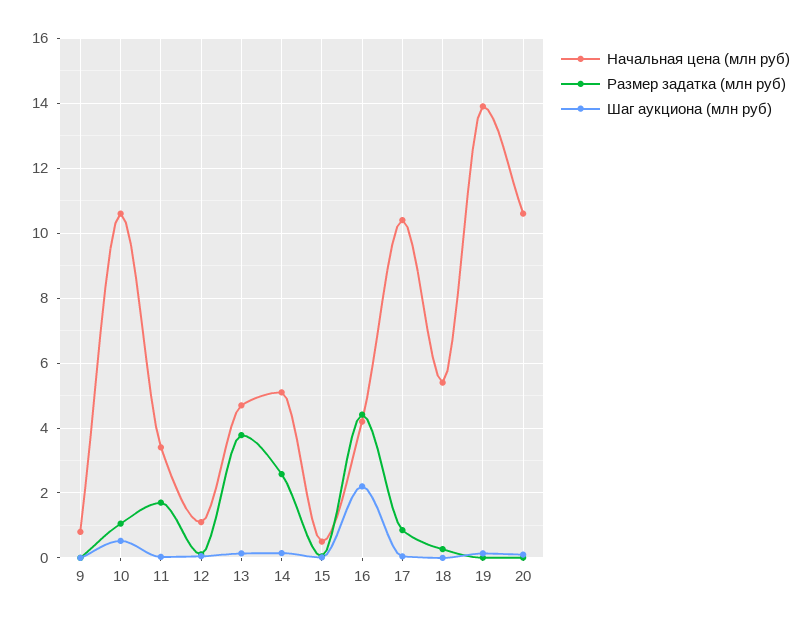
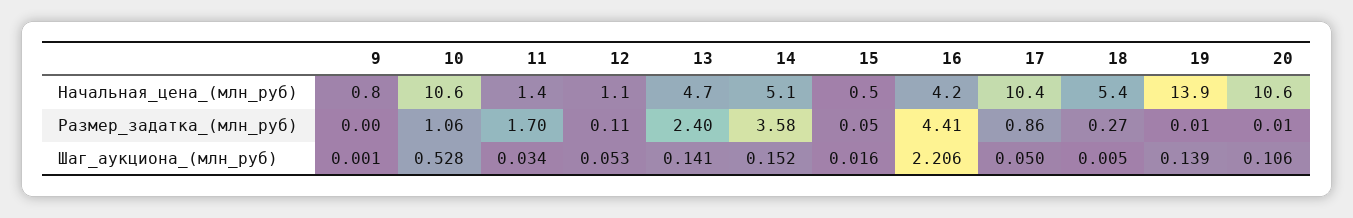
  {
    "Начальная цена (млн руб)": {
      "9": 0.8,
      "10": 10.6,
-     "11": 3.4,
+     "11": 1.4,
      "12": 1.1,
      "13": 4.7,
      "14": 5.1,
      "15": 0.5,
      "16": 4.2,
      "17": 10.4,
      "18": 5.4,
      "19": 13.9,
      "20": 10.6
    },
    "Размер задатка (млн руб)": {
      "9": 0,
      "10": 1.06,
      "11": 1.7,
      "12": 0.11,
-     "13": 3.8,
+     "13": 2.4,
-     "14": 2.6,
+     "14": 3.58,
      "15": 0.05,
      "16": 4.41,
      "17": 0.86,
      "18": 0.27,
      "19": 0.01,
      "20": 0.01
    },
    "Шаг аукциона (млн руб)": {
      "9": 0.001,
      "10": 0.528,
      "11": 0.034,
      "12": 0.053,
      "13": 0.141,
      "14": 0.152,
      "15": 0.016,
      "16": 2.206,
      "17": 0.05,
      "18": 0.005,
      "19": 0.139,
      "20": 0.106
    }
  }

